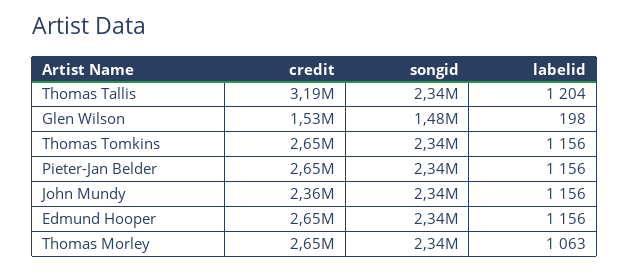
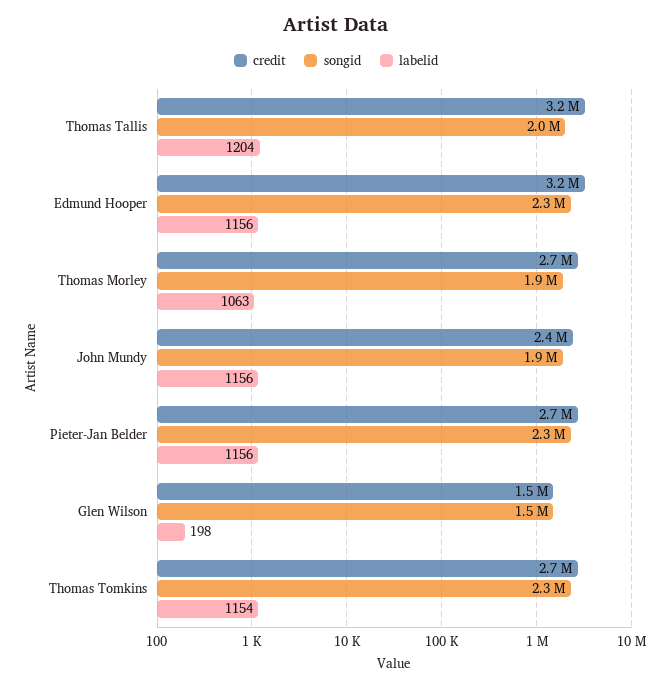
  {
    "credit": {
      "Thomas Tallis": 3190000,
      "Glen Wilson": 1530000,
      "Thomas Tomkins": 2650000,
      "Pieter-Jan Belder": 2650000,
      "John Mundy": 2360000,
-     "Edmund Hooper": 2650000,
+     "Edmund Hooper": 3200000,
      "Thomas Morley": 2650000
    },
    "songid": {
-     "Thomas Tallis": 2340000,
+     "Thomas Tallis": 2000000,
      "Glen Wilson": 1480000,
      "Thomas Tomkins": 2340000,
      "Pieter-Jan Belder": 2340000,
-     "John Mundy": 2340000,
+     "John Mundy": 1900000,
      "Edmund Hooper": 2340000,
-     "Thomas Morley": 2340000
+     "Thomas Morley": 1900000
    },
    "labelid": {
      "Thomas Tallis": 1204,
      "Glen Wilson": 198,
-     "Thomas Tomkins": 1156,
+     "Thomas Tomkins": 1154,
      "Pieter-Jan Belder": 1156,
      "John Mundy": 1156,
      "Edmund Hooper": 1156,
      "Thomas Morley": 1063
    }
  }

